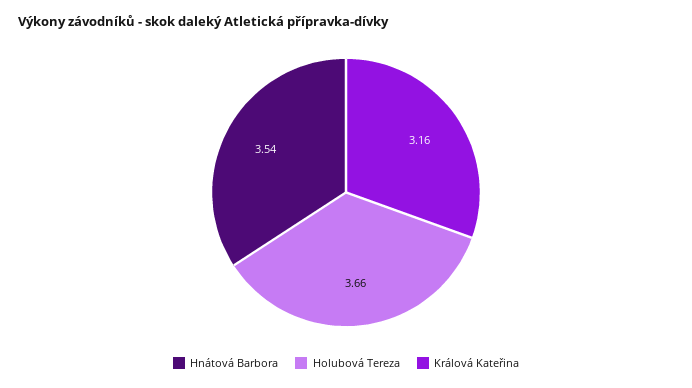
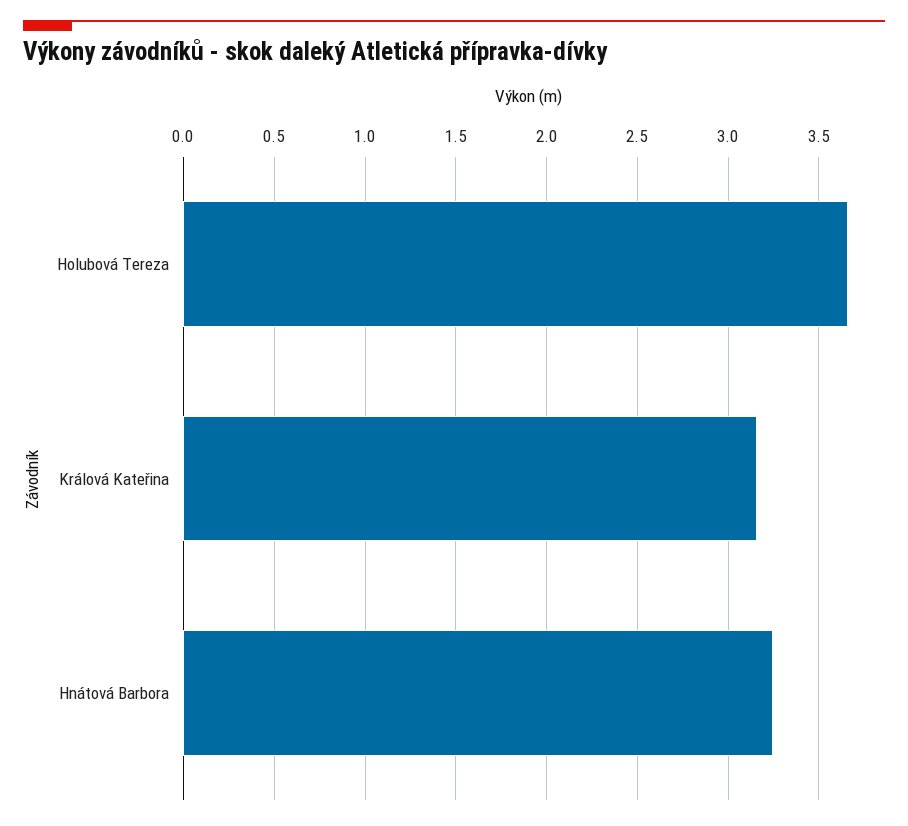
  {
-   "Hnátová Barbora": 3.54,
+   "Hnátová Barbora": 3.25,
    "Holubová Tereza": 3.66,
    "Králová Kateřina": 3.16
  }

